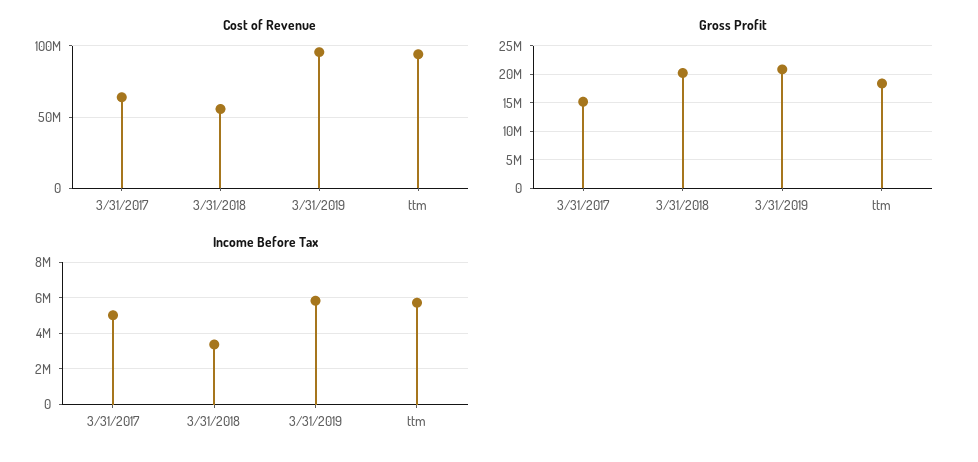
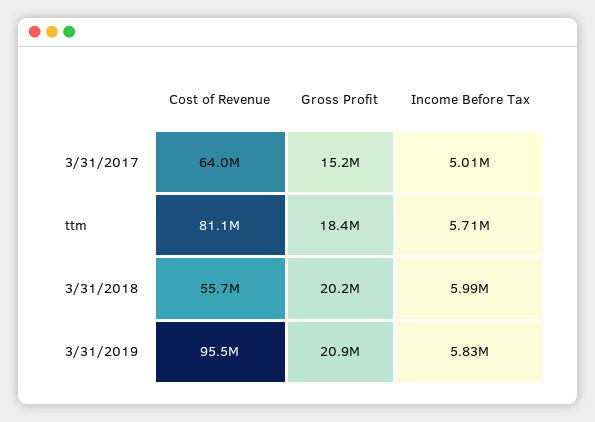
  {
    "Cost of Revenue": {
      "3/31/2017": 64000000,
      "3/31/2018": 55700000,
      "3/31/2019": 95500000,
-     "ttm": 95000000
+     "ttm": 81100000
    },
    "Gross Profit": {
      "3/31/2017": 15200000,
      "3/31/2018": 20200000,
      "3/31/2019": 20900000,
      "ttm": 18400000
    },
    "Income Before Tax": {
      "3/31/2017": 5010000,
-     "3/31/2018": 3500000,
+     "3/31/2018": 5990000,
      "3/31/2019": 5830000,
      "ttm": 5710000
    }
  }

